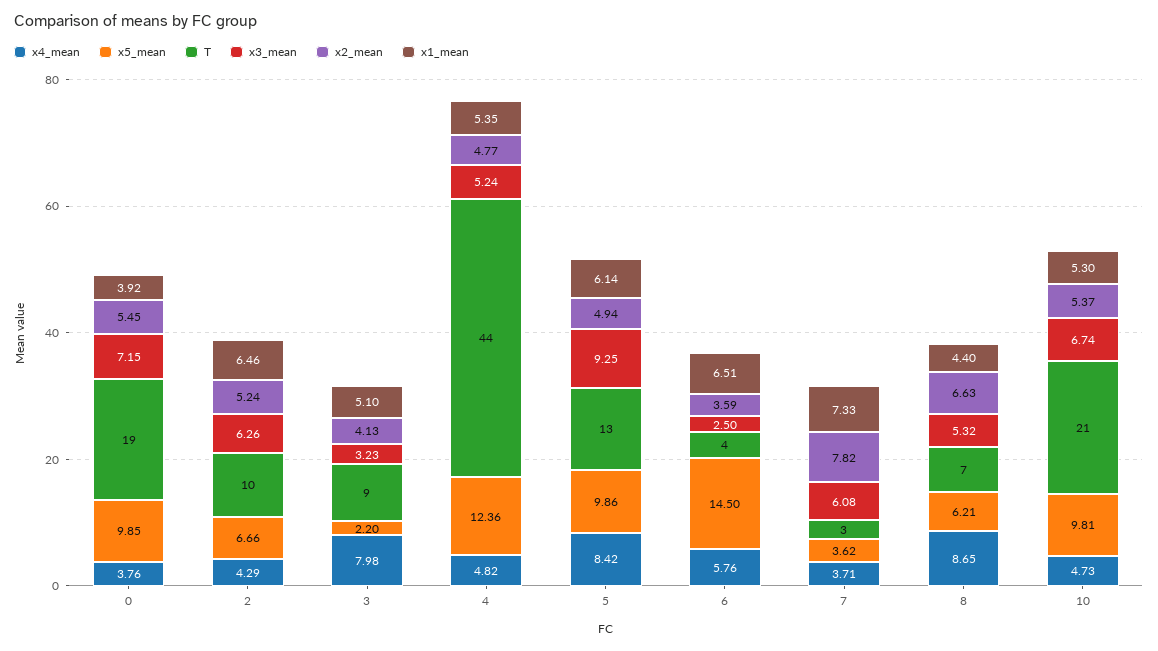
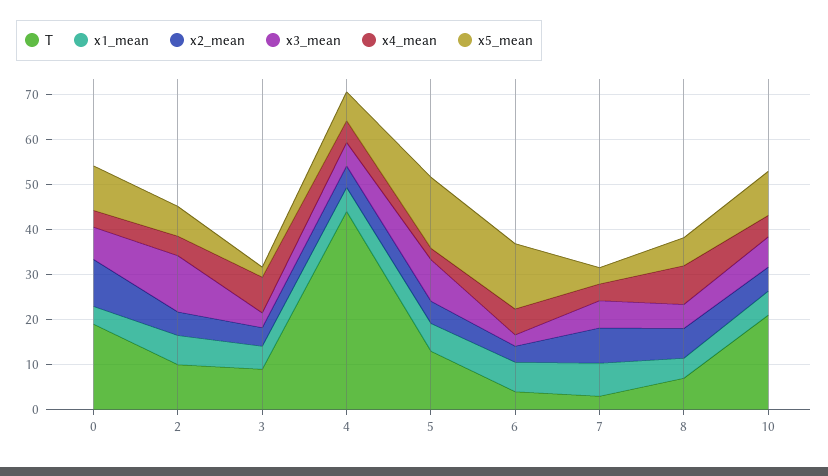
  {
    "x4_mean": {
      "0": 3.76,
      "2": 4.29,
      "3": 7.98,
      "4": 4.82,
-     "5": 8.42,
+     "5": 2,
      "6": 5.76,
      "7": 3.71,
      "8": 8.65,
      "10": 4.73
    },
    "x5_mean": {
      "0": 9.85,
      "2": 6.66,
      "3": 2.2,
-     "4": 12.36,
+     "4": 6,
-     "5": 9.86,
+     "5": 16,
      "6": 14.5,
      "7": 3.62,
      "8": 6.21,
      "10": 9.81
    },
    "T": {
      "0": 19,
      "2": 10,
      "3": 9,
      "4": 44,
      "5": 13,
      "6": 4,
      "7": 3,
      "8": 7,
      "10": 21
    },
    "x3_mean": {
      "0": 7.15,
-     "2": 6.26,
+     "2": 12,
      "3": 3.23,
      "4": 5.24,
      "5": 9.25,
      "6": 2.5,
      "7": 6.08,
      "8": 5.32,
      "10": 6.74
    },
    "x2_mean": {
-     "0": 5.45,
+     "0": 10,
      "2": 5.24,
      "3": 4.13,
      "4": 4.77,
      "5": 4.94,
      "6": 3.59,
      "7": 7.82,
      "8": 6.63,
      "10": 5.37
    },
    "x1_mean": {
      "0": 3.92,
      "2": 6.46,
      "3": 5.1,
      "4": 5.35,
      "5": 6.14,
      "6": 6.51,
      "7": 7.33,
      "8": 4.4,
      "10": 5.3
    }
  }

